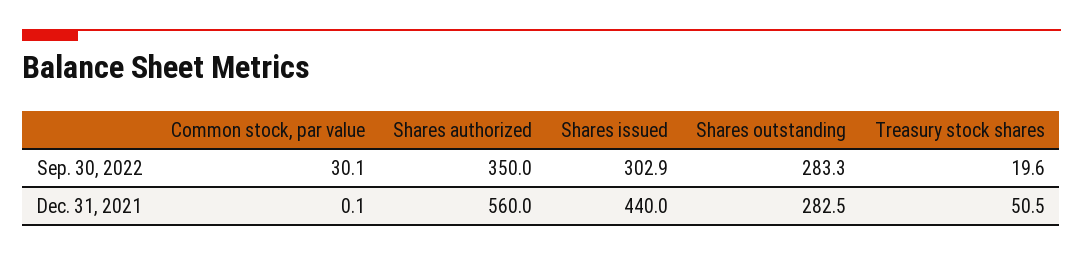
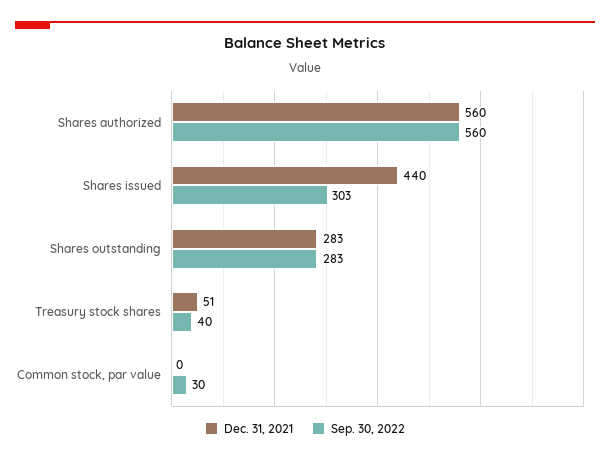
  {
    "Sep. 30, 2022": {
      "Common stock, par value": 30.1,
-     "Shares authorized": 350,
+     "Shares authorized": 560,
      "Shares issued": 302.9,
      "Shares outstanding": 283.3,
-     "Treasury stock shares": 19.6
+     "Treasury stock shares": 40
    },
    "Dec. 31, 2021": {
      "Common stock, par value": 0.1,
      "Shares authorized": 560,
      "Shares issued": 440,
      "Shares outstanding": 282.5,
      "Treasury stock shares": 50.5
    }
  }

